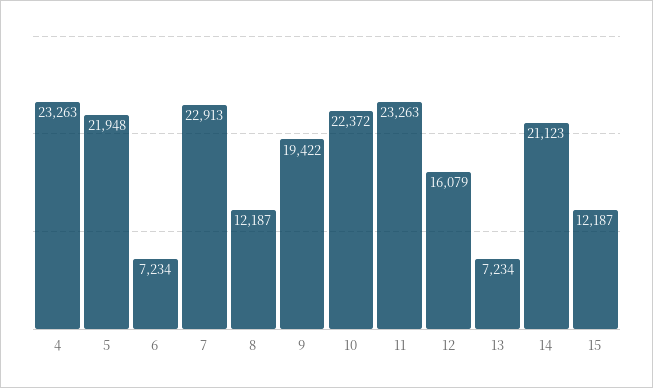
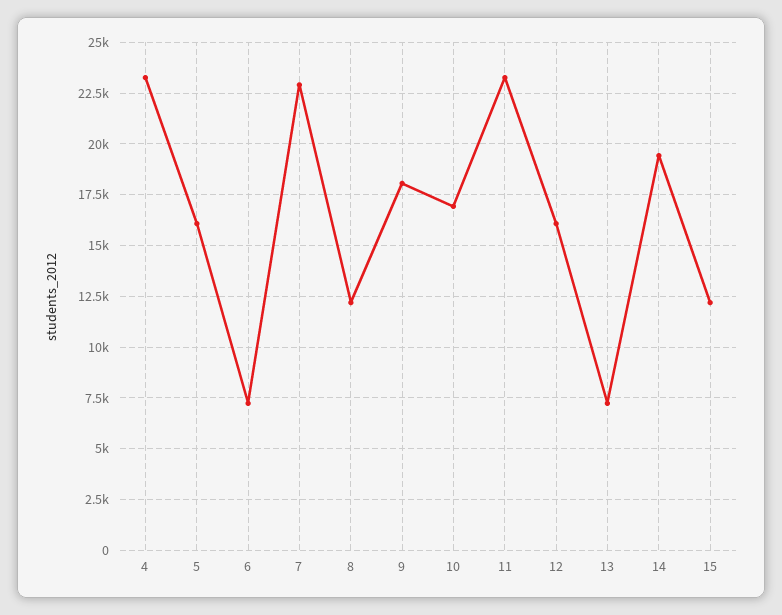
  {
    "4": 23263,
-   "5": 21948,
+   "5": 16000,
    "6": 7234,
    "7": 22913,
    "8": 12187,
-   "9": 19422,
+   "9": 18000,
-   "10": 22372,
+   "10": 17000,
    "11": 23263,
    "12": 16079,
    "13": 7234,
-   "14": 21123,
+   "14": 19500,
    "15": 12187
  }

